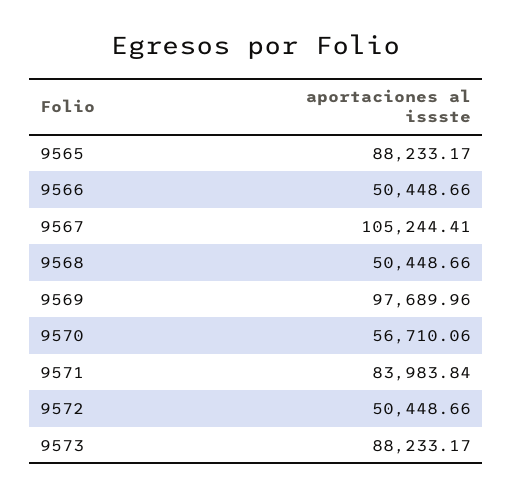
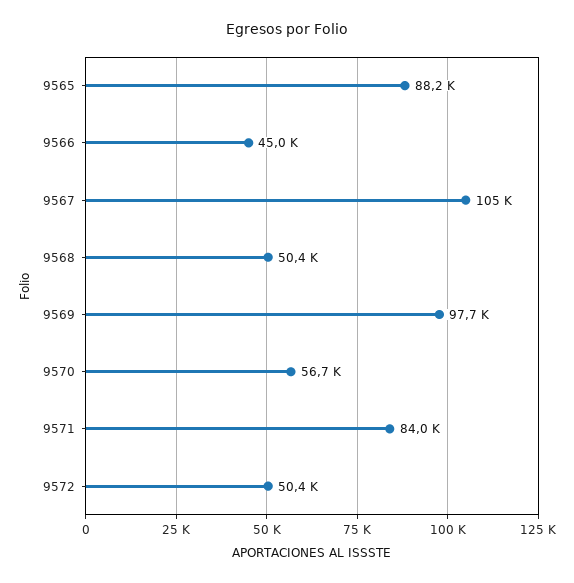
  {
    "9565": 88233.17,
-   "9566": 50448.66,
+   "9566": 45000,
    "9567": 105244.41,
    "9568": 50448.66,
    "9569": 97689.96,
    "9570": 56710.06,
    "9571": 83983.84,
-   "9572": 50448.66,
+   "9572": 50448.66
-   "9573": 88233.17
  }

